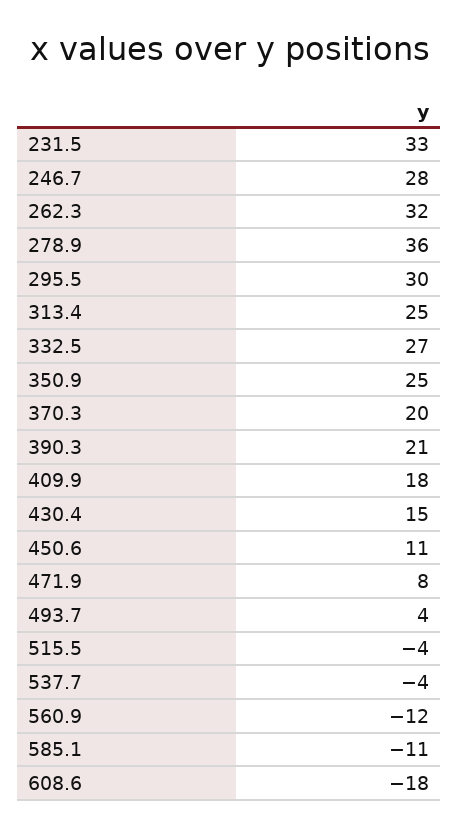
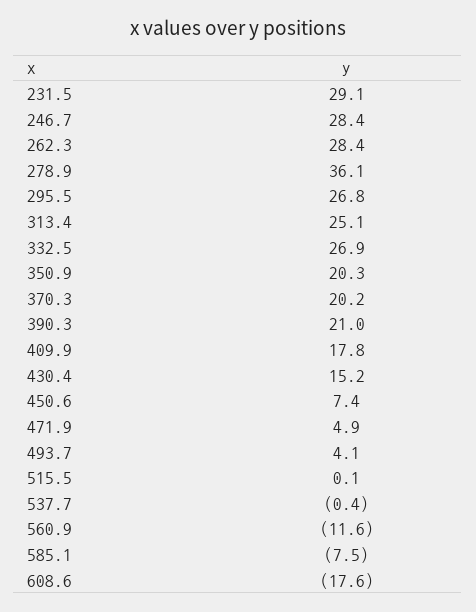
  {
-   "231.5": 33,
+   "231.5": 29.1,
    "246.7": 28.4,
-   "262.3": 32,
+   "262.3": 28.4,
    "278.9": 36.1,
-   "295.5": 30,
+   "295.5": 26.8,
    "313.4": 25.1,
    "332.5": 26.9,
-   "350.9": 25,
+   "350.9": 20.3,
    "370.3": 20.2,
    "390.3": 21,
    "409.9": 17.8,
    "430.4": 15.2,
-   "450.6": 11,
+   "450.6": 7.4,
-   "471.9": 8,
+   "471.9": 4.9,
    "493.7": 4.1,
-   "515.5": -4,
+   "515.5": 0.1,
-   "537.7": -4,
+   "537.7": -0.4,
    "560.9": -11.6,
-   "585.1": -11,
+   "585.1": -7.5,
    "608.6": -17.6
  }

